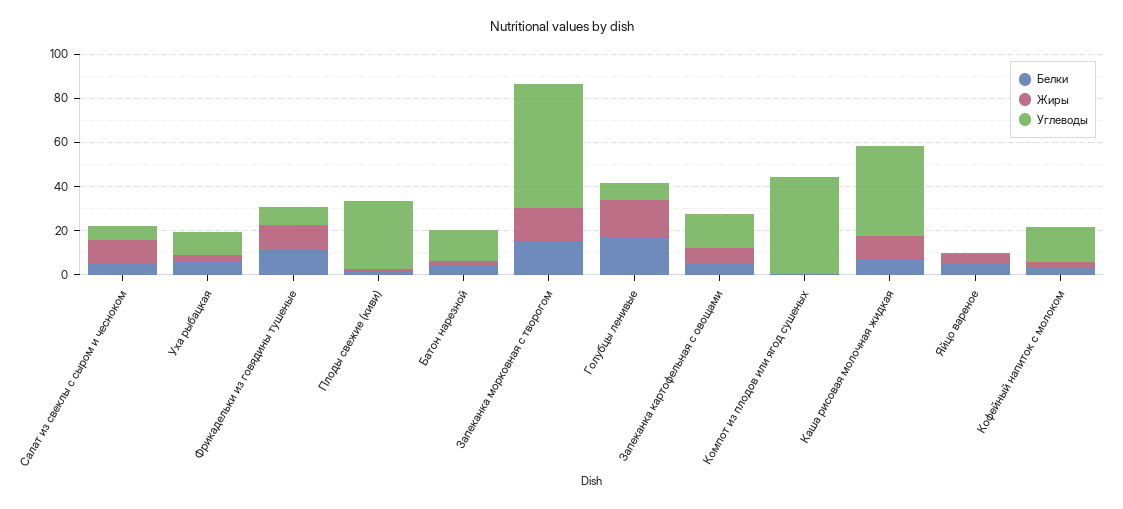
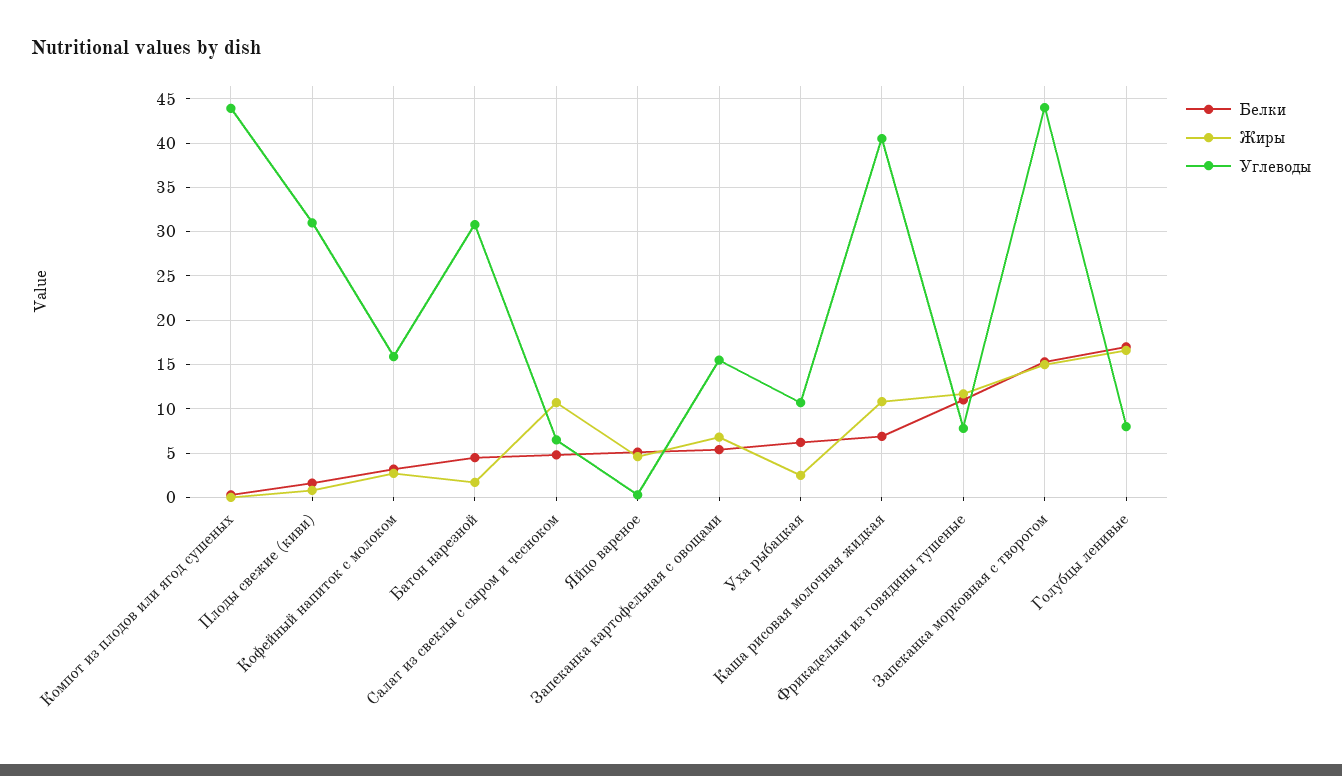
  {
    "Белки": {
      "Салат из свеклы с сыром и чесноком": 5,
      "Уха рыбацкая": 6,
      "Фрикадельки из говядины тушеные": 11,
      "Плоды свежие (киви)": 2,
      "Батон нарезной": 5,
      "Запеканка морковная с творогом": 15,
      "Голубцы ленивые": 17,
      "Запеканка картофельная с овощами": 5,
      "Компот из плодов или ягод сушеных": 0,
      "Каша рисовая молочная жидкая": 7,
      "Яйцо вареное": 5,
      "Кофейный напиток с молоком": 3
    },
    "Жиры": {
      "Салат из свеклы с сыром и чесноком": 11,
      "Уха рыбацкая": 3,
      "Фрикадельки из говядины тушеные": 12,
      "Плоды свежие (киви)": 1,
      "Батон нарезной": 2,
      "Запеканка морковная с творогом": 15,
      "Голубцы ленивые": 17,
      "Запеканка картофельная с овощами": 7,
      "Компот из плодов или ягод сушеных": 0,
      "Каша рисовая молочная жидкая": 11,
      "Яйцо вареное": 5,
      "Кофейный напиток с молоком": 3
    },
    "Углеводы": {
      "Салат из свеклы с сыром и чесноком": 7,
      "Уха рыбацкая": 11,
      "Фрикадельки из говядины тушеные": 8,
      "Плоды свежие (киви)": 31,
-     "Батон нарезной": 15,
+     "Батон нарезной": 31,
-     "Запеканка морковная с творогом": 55,
+     "Запеканка морковная с творогом": 44,
      "Голубцы ленивые": 8,
      "Запеканка картофельная с овощами": 16,
      "Компот из плодов или ягод сушеных": 44,
      "Каша рисовая молочная жидкая": 41,
      "Яйцо вареное": 0,
      "Кофейный напиток с молоком": 16
    }
  }

